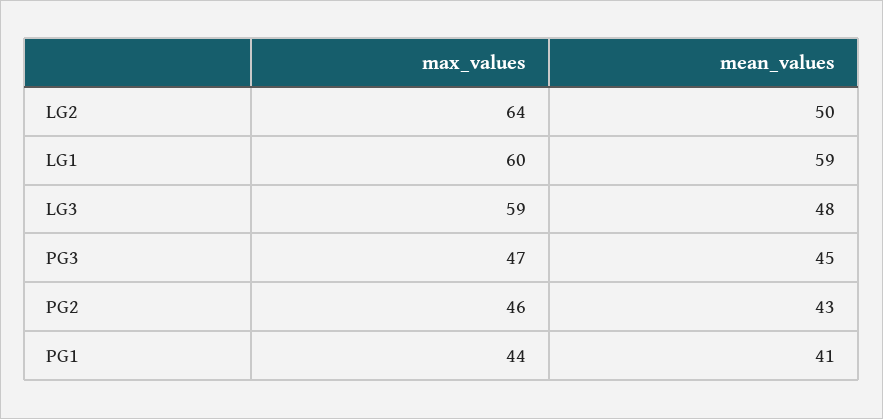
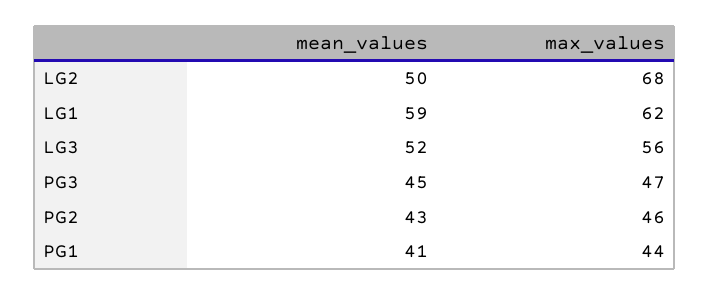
  {
    "max_values": {
-     "LG2": 64,
+     "LG2": 68,
-     "LG1": 60,
+     "LG1": 62,
-     "LG3": 59,
+     "LG3": 56,
      "PG3": 47,
      "PG2": 46,
      "PG1": 44
    },
    "mean_values": {
      "LG2": 50,
      "LG1": 59,
-     "LG3": 48,
+     "LG3": 52,
      "PG3": 45,
      "PG2": 43,
      "PG1": 41
    }
  }

